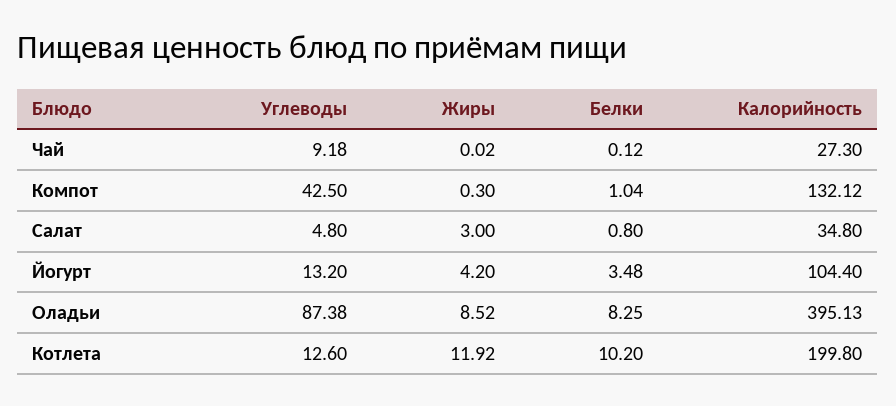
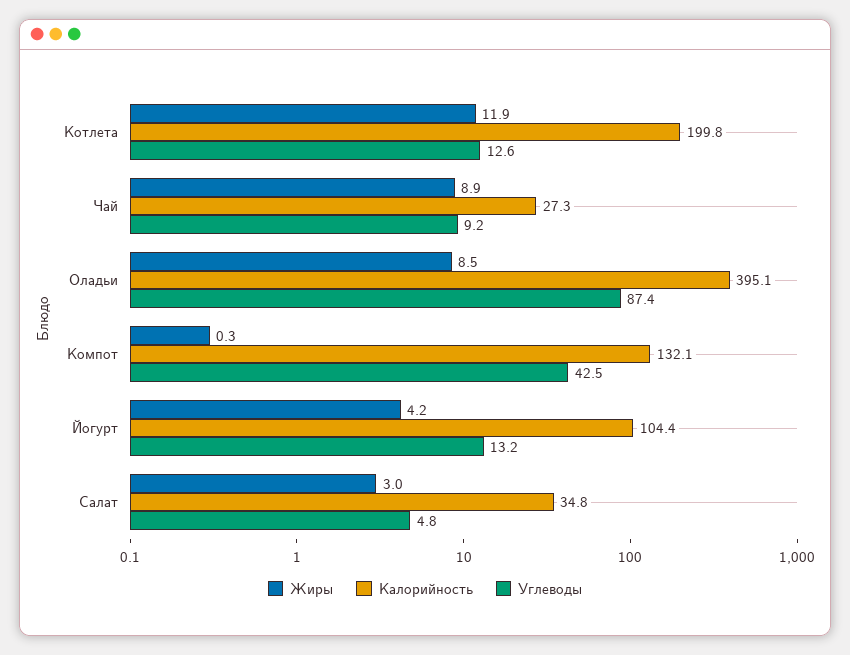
  {
    "Углеводы": {
      "Чай": 9.18,
      "Компот": 42.5,
      "Салат": 4.8,
      "Йогурт": 13.2,
      "Оладьи": 87.38,
      "Котлета": 12.6
    },
    "Жиры": {
-     "Чай": 0.02,
+     "Чай": 8.9,
      "Компот": 0.3,
      "Салат": 3,
      "Йогурт": 4.2,
      "Оладьи": 8.52,
      "Котлета": 11.92
    },
-   "Белки": {
-     "Чай": 0.12,
-     "Компот": 1.04,
-     "Салат": 0.8,
-     "Йогурт": 3.48,
-     "Оладьи": 8.25,
-     "Котлета": 10.2
-   },
    "Калорийность": {
      "Чай": 27.3,
      "Компот": 132.12,
      "Салат": 34.8,
      "Йогурт": 104.4,
      "Оладьи": 395.13,
      "Котлета": 199.8
    }
  }

